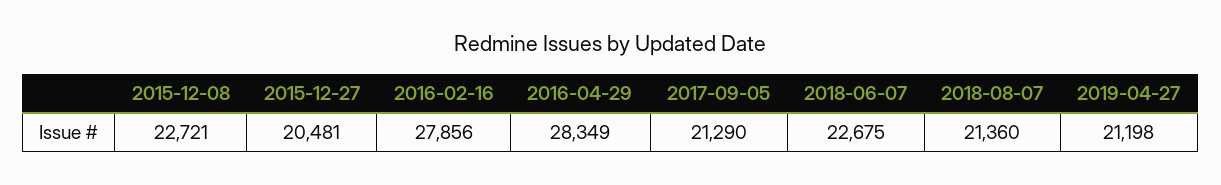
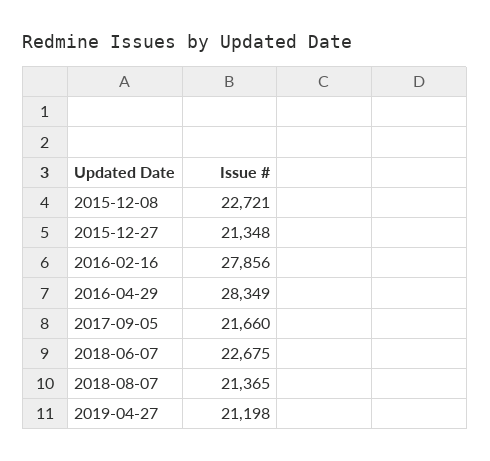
  {
    "2015-12-08": 22721,
-   "2015-12-27": 20481,
+   "2015-12-27": 21348,
    "2016-02-16": 27856,
    "2016-04-29": 28349,
-   "2017-09-05": 21290,
+   "2017-09-05": 21660,
    "2018-06-07": 22675,
-   "2018-08-07": 21360,
+   "2018-08-07": 21365,
    "2019-04-27": 21198
  }

